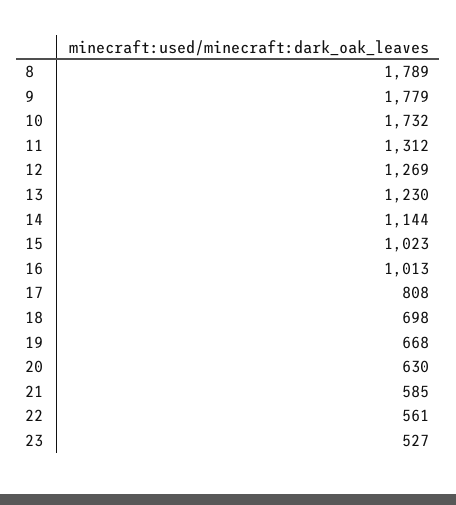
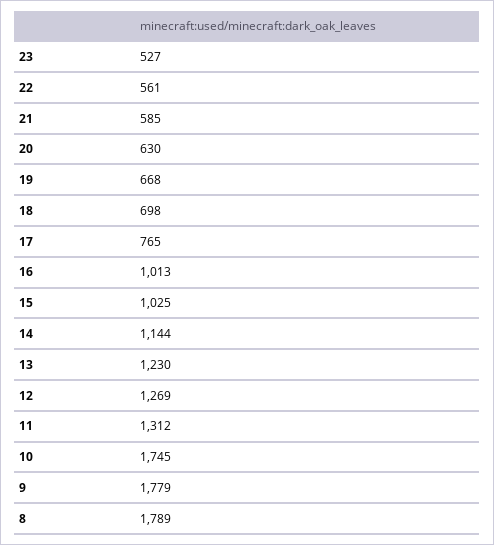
  {
    "8": 1789,
    "9": 1779,
-   "10": 1732,
+   "10": 1745,
    "11": 1312,
    "12": 1269,
    "13": 1230,
    "14": 1144,
-   "15": 1023,
+   "15": 1025,
    "16": 1013,
-   "17": 808,
+   "17": 765,
    "18": 698,
    "19": 668,
    "20": 630,
    "21": 585,
    "22": 561,
    "23": 527
  }

